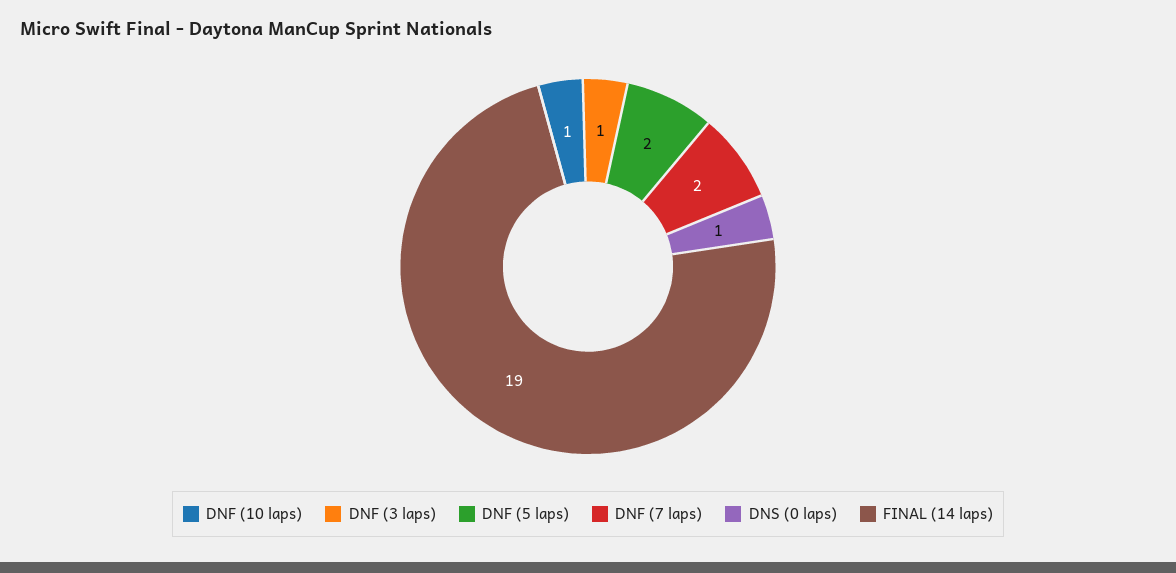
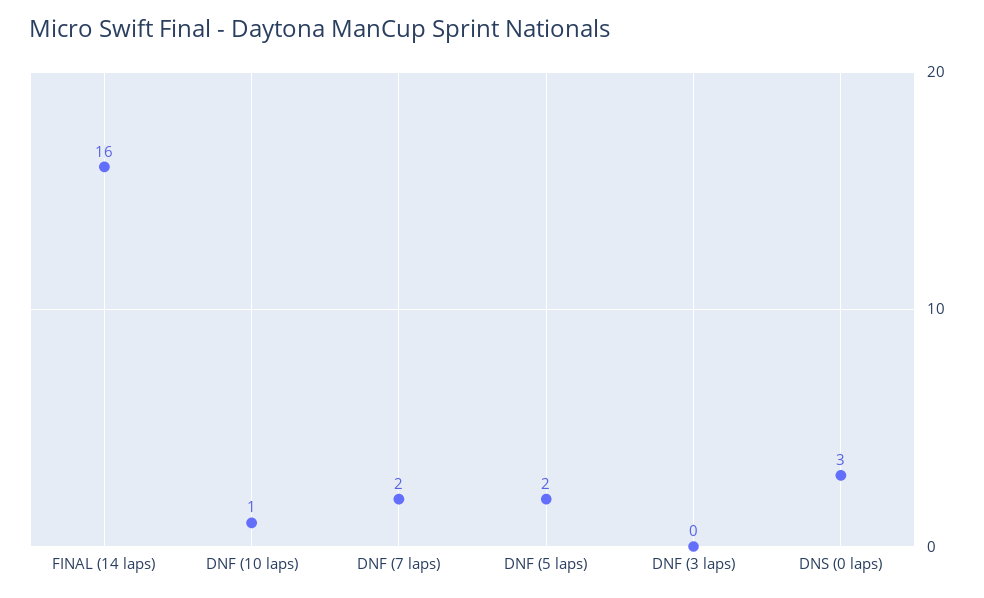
  {
    "DNF (10 laps)": 1,
-   "DNF (3 laps)": 1,
+   "DNF (3 laps)": 0,
    "DNF (5 laps)": 2,
    "DNF (7 laps)": 2,
-   "DNS (0 laps)": 1,
+   "DNS (0 laps)": 3,
-   "FINAL (14 laps)": 19
+   "FINAL (14 laps)": 16
  }

